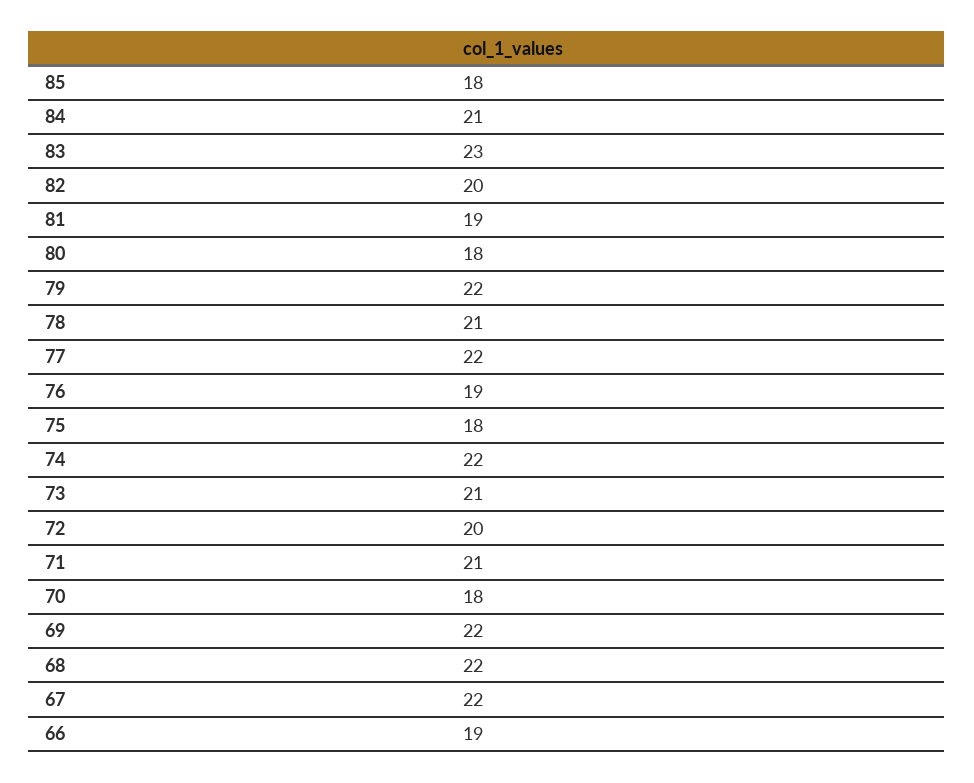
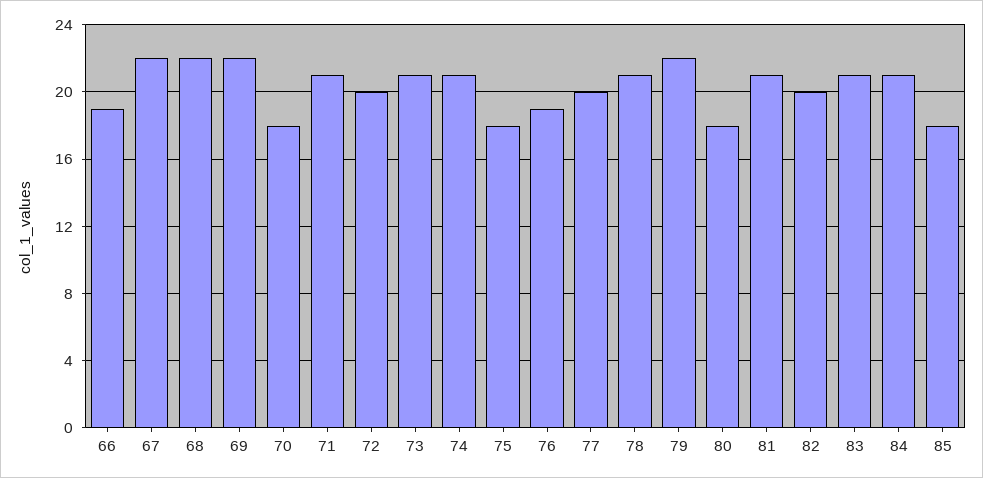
  {
    "85": 18,
    "84": 21,
-   "83": 23,
+   "83": 21,
    "82": 20,
-   "81": 19,
+   "81": 21,
    "80": 18,
    "79": 22,
    "78": 21,
-   "77": 22,
+   "77": 20,
    "76": 19,
    "75": 18,
-   "74": 22,
+   "74": 21,
    "73": 21,
    "72": 20,
    "71": 21,
    "70": 18,
    "69": 22,
    "68": 22,
    "67": 22,
    "66": 19
  }

